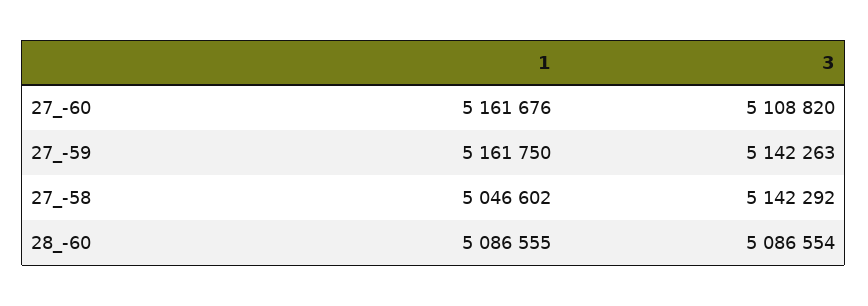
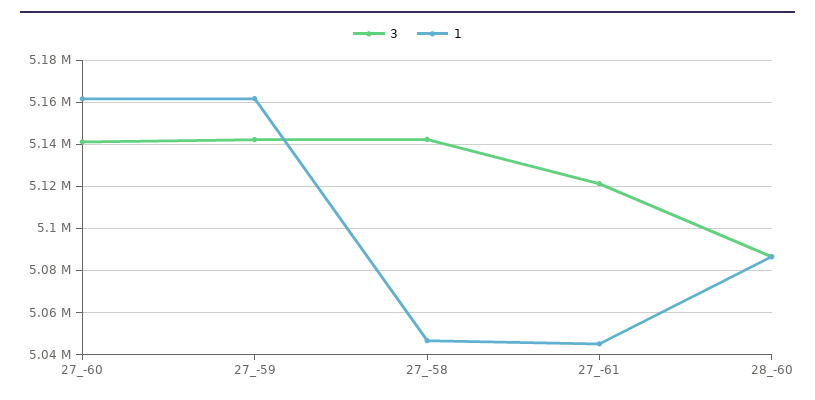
  {
    "1": {
      "27_-60": 5161676,
      "27_-59": 5161750,
      "27_-58": 5046602,
-     "28_-60": 5086555
+     "28_-60": 5086555,
+     "27_-61": 5045000
    },
    "3": {
-     "27_-60": 5108820,
+     "27_-60": 5140000,
      "27_-59": 5142263,
      "27_-58": 5142292,
-     "28_-60": 5086554
+     "28_-60": 5086554,
+     "27_-61": 5120000
    }
  }

